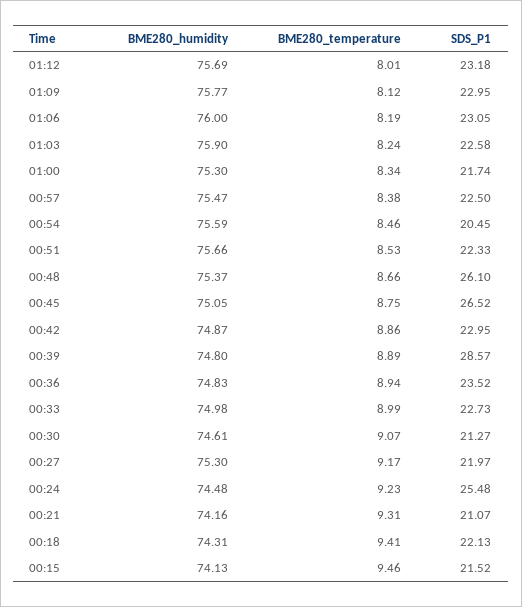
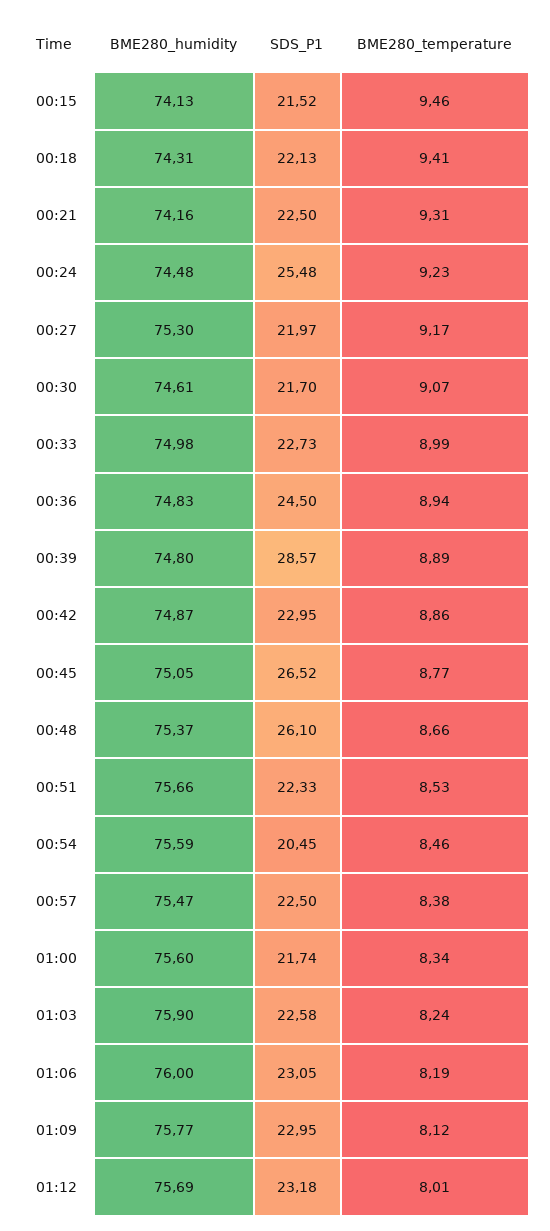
  {
    "BME280_humidity": {
      "01:12": 75.69,
      "01:09": 75.77,
      "01:06": 76,
      "01:03": 75.9,
-     "01:00": 75.3,
+     "01:00": 75.6,
      "00:57": 75.47,
      "00:54": 75.59,
      "00:51": 75.66,
      "00:48": 75.37,
      "00:45": 75.05,
      "00:42": 74.87,
      "00:39": 74.8,
      "00:36": 74.83,
      "00:33": 74.98,
      "00:30": 74.61,
      "00:27": 75.3,
      "00:24": 74.48,
      "00:21": 74.16,
      "00:18": 74.31,
      "00:15": 74.13
    },
    "BME280_temperature": {
      "01:12": 8.01,
      "01:09": 8.12,
      "01:06": 8.19,
      "01:03": 8.24,
      "01:00": 8.34,
      "00:57": 8.38,
      "00:54": 8.46,
      "00:51": 8.53,
      "00:48": 8.66,
-     "00:45": 8.75,
+     "00:45": 8.77,
      "00:42": 8.86,
      "00:39": 8.89,
      "00:36": 8.94,
      "00:33": 8.99,
      "00:30": 9.07,
      "00:27": 9.17,
      "00:24": 9.23,
      "00:21": 9.31,
      "00:18": 9.41,
      "00:15": 9.46
    },
    "SDS_P1": {
      "01:12": 23.18,
      "01:09": 22.95,
      "01:06": 23.05,
      "01:03": 22.58,
      "01:00": 21.74,
      "00:57": 22.5,
      "00:54": 20.45,
      "00:51": 22.33,
      "00:48": 26.1,
      "00:45": 26.52,
      "00:42": 22.95,
      "00:39": 28.57,
-     "00:36": 23.52,
+     "00:36": 24.5,
      "00:33": 22.73,
-     "00:30": 21.27,
+     "00:30": 21.7,
      "00:27": 21.97,
      "00:24": 25.48,
-     "00:21": 21.07,
+     "00:21": 22.5,
      "00:18": 22.13,
      "00:15": 21.52
    }
  }

